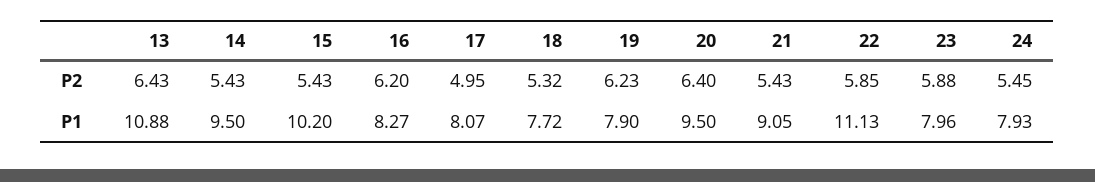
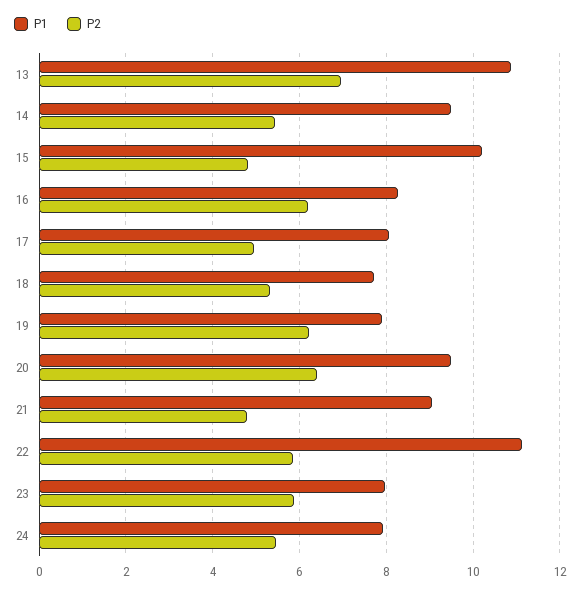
  {
    "P2": {
-     "13": 6.43,
+     "13": 7,
      "14": 5.43,
-     "15": 5.43,
+     "15": 4.8,
      "16": 6.2,
      "17": 4.95,
      "18": 5.32,
      "19": 6.23,
      "20": 6.4,
-     "21": 5.43,
+     "21": 4.8,
      "22": 5.85,
      "23": 5.88,
      "24": 5.45
    },
    "P1": {
      "13": 10.88,
      "14": 9.5,
      "15": 10.2,
      "16": 8.27,
      "17": 8.07,
      "18": 7.72,
      "19": 7.9,
      "20": 9.5,
      "21": 9.05,
      "22": 11.13,
      "23": 7.96,
      "24": 7.93
    }
  }

